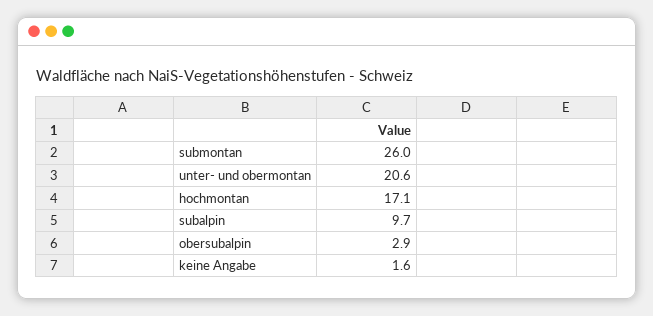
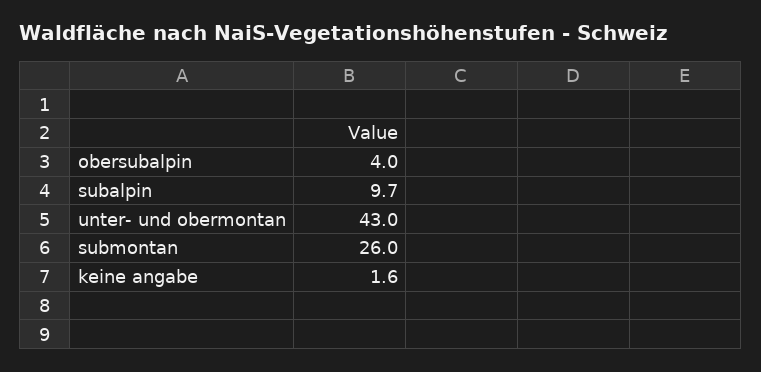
  {
    "submontan": 26,
-   "unter- und obermontan": 20.6,
+   "unter- und obermontan": 43,
-   "hochmontan": 17.1,
    "subalpin": 9.7,
-   "obersubalpin": 2.9,
+   "obersubalpin": 4,
    "keine Angabe": 1.6
  }

